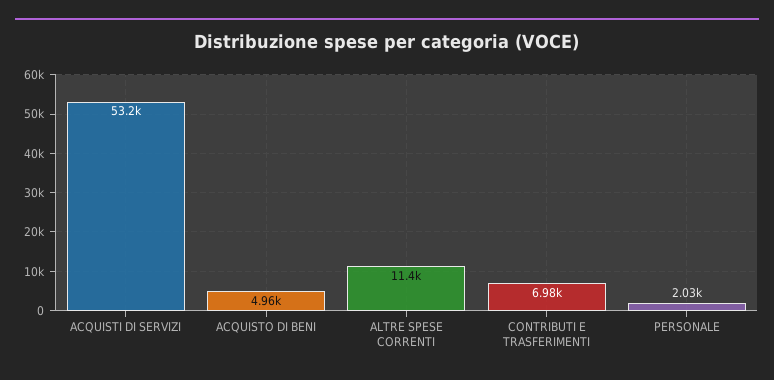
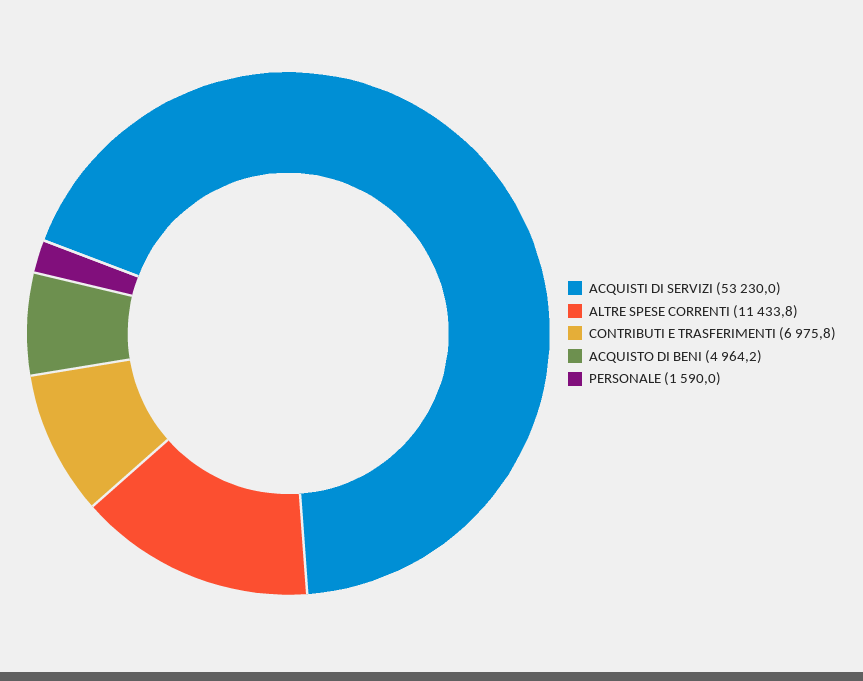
  {
    "ACQUISTI DI SERVIZI": 53230,
    "ACQUISTO DI BENI": 4964.2,
    "ALTRE SPESE CORRENTI": 11433.8,
    "CONTRIBUTI E TRASFERIMENTI": 6975.8,
-   "PERSONALE": 2030
+   "PERSONALE": 1590
  }

